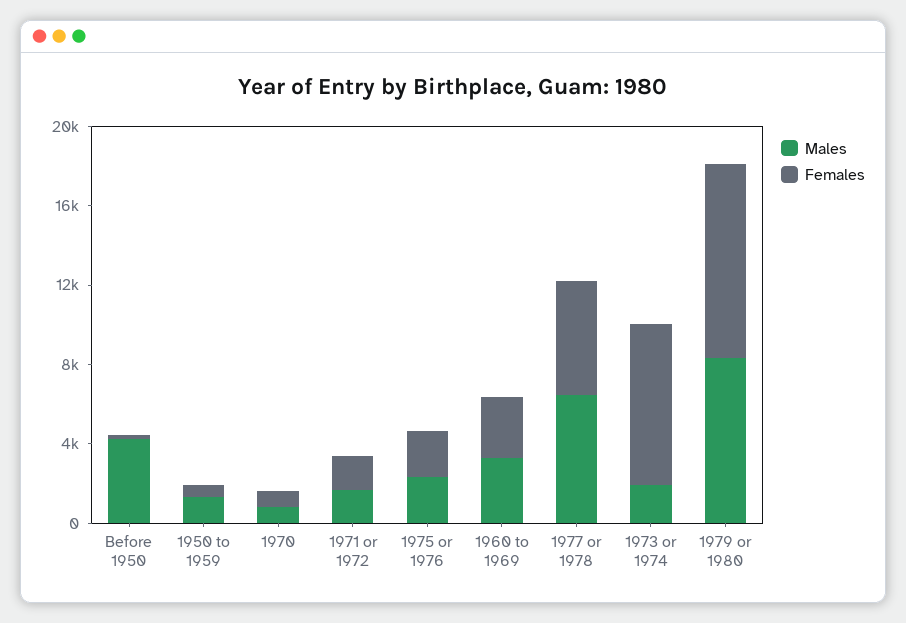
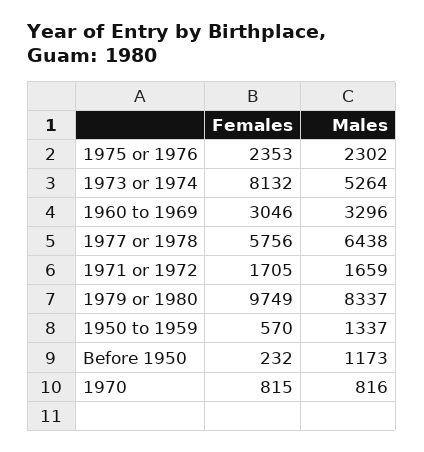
  {
    "Males": {
-     "Before 1950": 4000,
+     "Before 1950": 1173,
      "1950 to 1959": 1337,
      "1970": 816,
      "1971 or 1972": 1659,
      "1975 or 1976": 2302,
      "1960 to 1969": 3296,
      "1977 or 1978": 6438,
-     "1973 or 1974": 2000,
+     "1973 or 1974": 5264,
      "1979 or 1980": 8337
    },
    "Females": {
      "Before 1950": 232,
      "1950 to 1959": 570,
      "1970": 815,
      "1971 or 1972": 1705,
      "1975 or 1976": 2353,
      "1960 to 1969": 3046,
      "1977 or 1978": 5756,
      "1973 or 1974": 8132,
      "1979 or 1980": 9749
    }
  }

